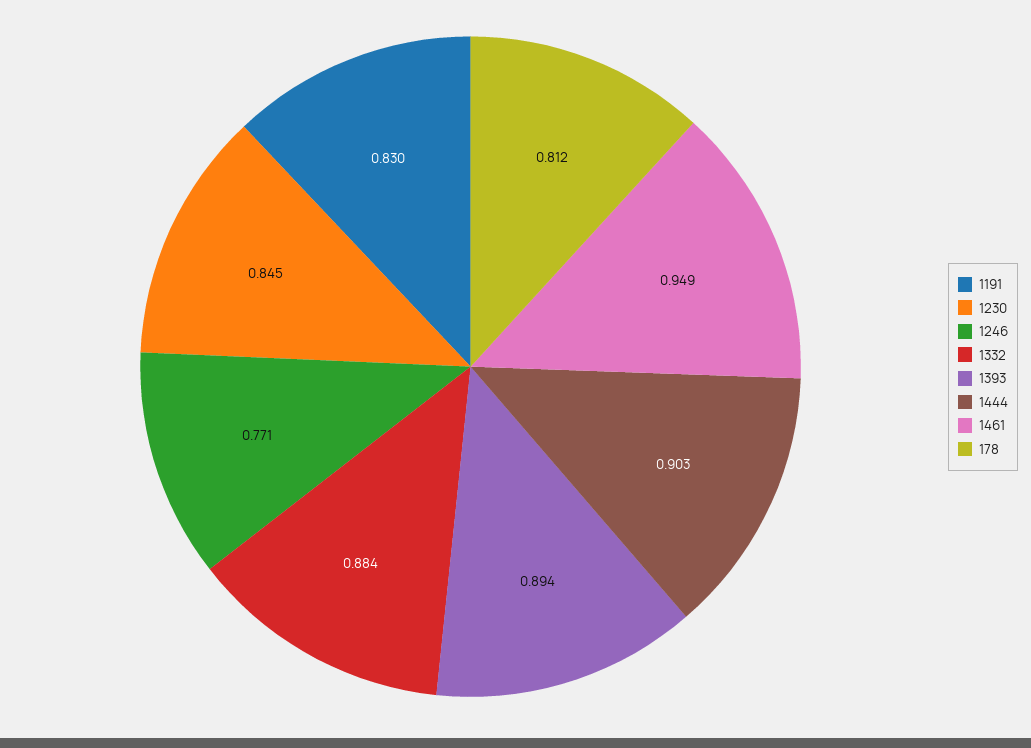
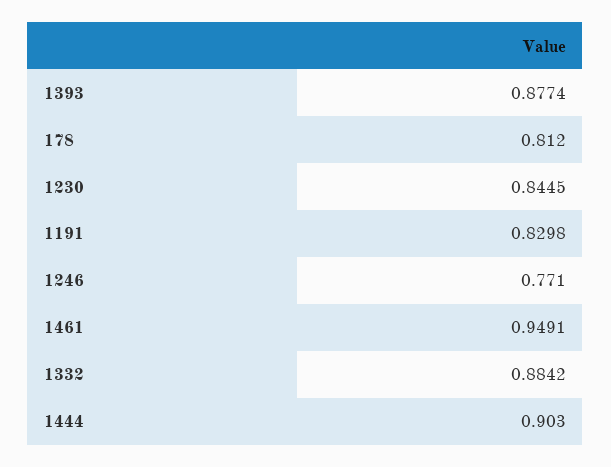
  {
    "1191": 0.8298,
    "1230": 0.8445,
    "1246": 0.771,
    "1332": 0.8842,
-   "1393": 0.894,
+   "1393": 0.8774,
    "1444": 0.903,
    "1461": 0.9491,
    "178": 0.812
  }

